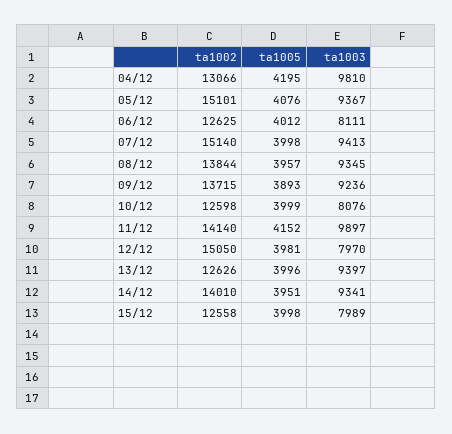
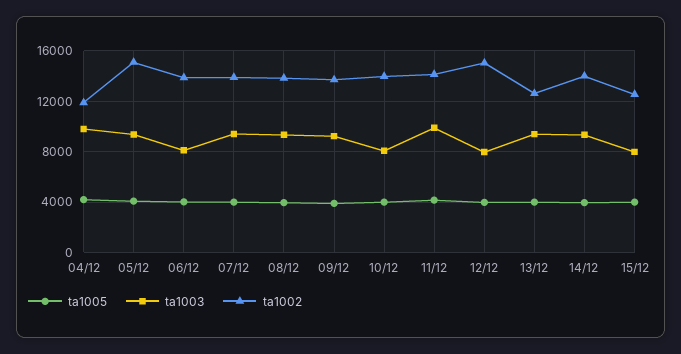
  {
    "ta1002": {
-     "04/12": 13066,
+     "04/12": 12000,
      "05/12": 15101,
-     "06/12": 12625,
+     "06/12": 14000,
-     "07/12": 15140,
+     "07/12": 14000,
      "08/12": 13844,
      "09/12": 13715,
-     "10/12": 12598,
+     "10/12": 14000,
      "11/12": 14140,
      "12/12": 15050,
      "13/12": 12626,
      "14/12": 14010,
      "15/12": 12558
    },
    "ta1005": {
      "04/12": 4195,
      "05/12": 4076,
      "06/12": 4012,
      "07/12": 3998,
      "08/12": 3957,
      "09/12": 3893,
      "10/12": 3999,
      "11/12": 4152,
      "12/12": 3981,
      "13/12": 3996,
      "14/12": 3951,
      "15/12": 3998
    },
    "ta1003": {
      "04/12": 9810,
      "05/12": 9367,
      "06/12": 8111,
      "07/12": 9413,
      "08/12": 9345,
      "09/12": 9236,
      "10/12": 8076,
      "11/12": 9897,
      "12/12": 7970,
      "13/12": 9397,
      "14/12": 9341,
      "15/12": 7989
    }
  }

